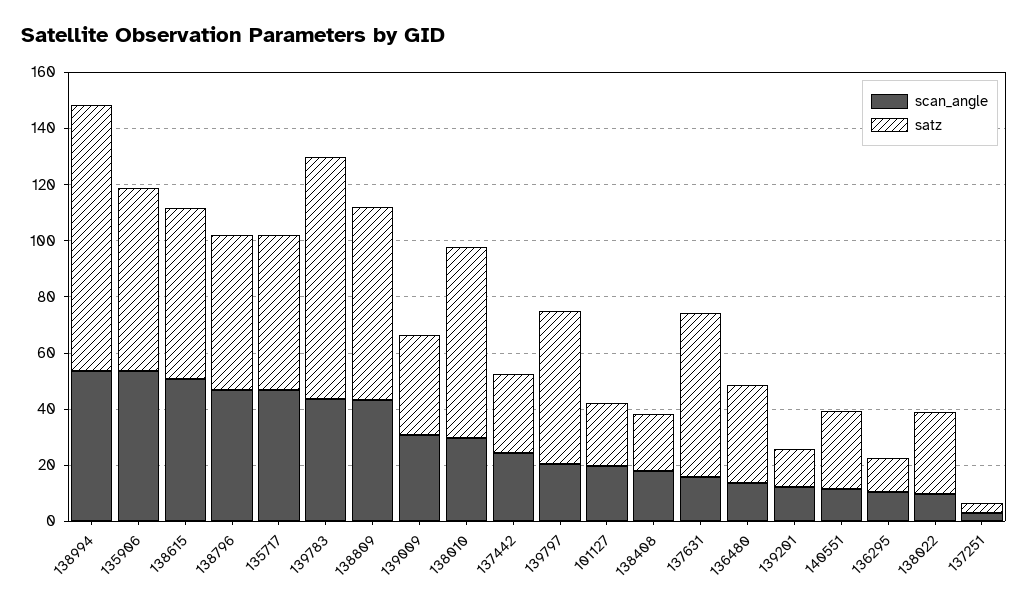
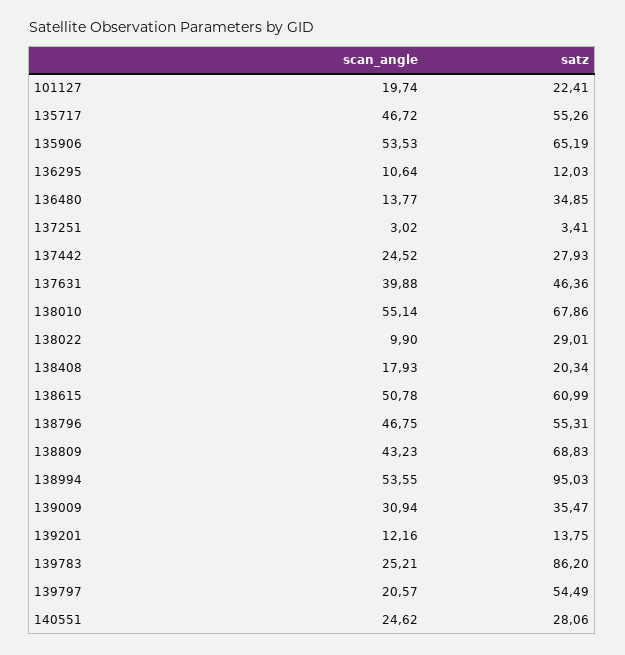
  {
    "scan_angle": {
      "138994": 53.55,
      "135906": 53.53,
      "138615": 50.78,
      "138796": 46.75,
      "135717": 46.72,
-     "139783": 45,
+     "139783": 25.21,
      "138809": 43.23,
      "139009": 30.94,
-     "138010": 30,
+     "138010": 55.14,
      "137442": 24.52,
      "139797": 20.57,
      "101127": 19.74,
      "138408": 17.93,
-     "137631": 15,
+     "137631": 39.88,
      "136480": 13.77,
      "139201": 12.16,
-     "140551": 10,
+     "140551": 24.62,
      "136295": 10.64,
      "138022": 9.9,
      "137251": 3.02
    },
    "satz": {
      "138994": 95.03,
      "135906": 65.19,
      "138615": 60.99,
      "138796": 55.31,
      "135717": 55.26,
      "139783": 86.2,
      "138809": 68.83,
      "139009": 35.47,
      "138010": 67.86,
      "137442": 27.93,
      "139797": 54.49,
      "101127": 22.41,
      "138408": 20.34,
-     "137631": 60,
+     "137631": 46.36,
      "136480": 34.85,
      "139201": 13.75,
      "140551": 28.06,
      "136295": 12.03,
      "138022": 29.01,
      "137251": 3.41
    }
  }

